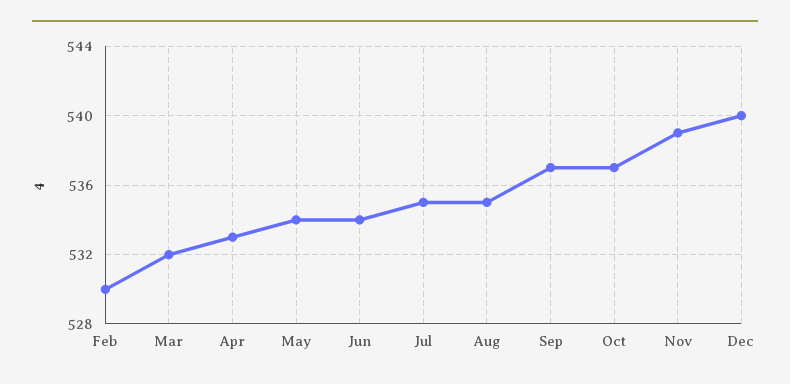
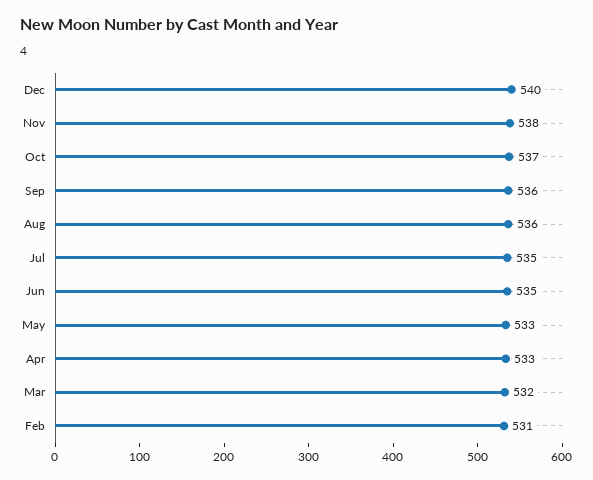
  {
-   "Feb": 530,
+   "Feb": 531,
    "Mar": 532,
    "Apr": 533,
-   "May": 534,
+   "May": 533,
-   "Jun": 534,
+   "Jun": 535,
    "Jul": 535,
-   "Aug": 535,
+   "Aug": 536,
-   "Sep": 537,
+   "Sep": 536,
    "Oct": 537,
-   "Nov": 539,
+   "Nov": 538,
    "Dec": 540
  }

